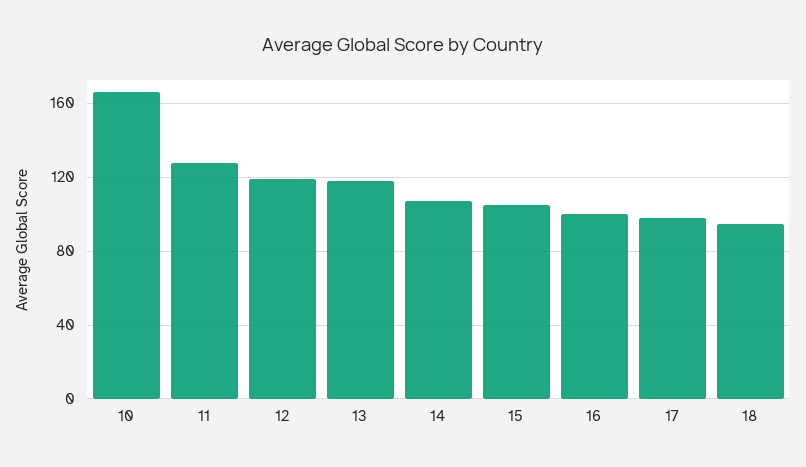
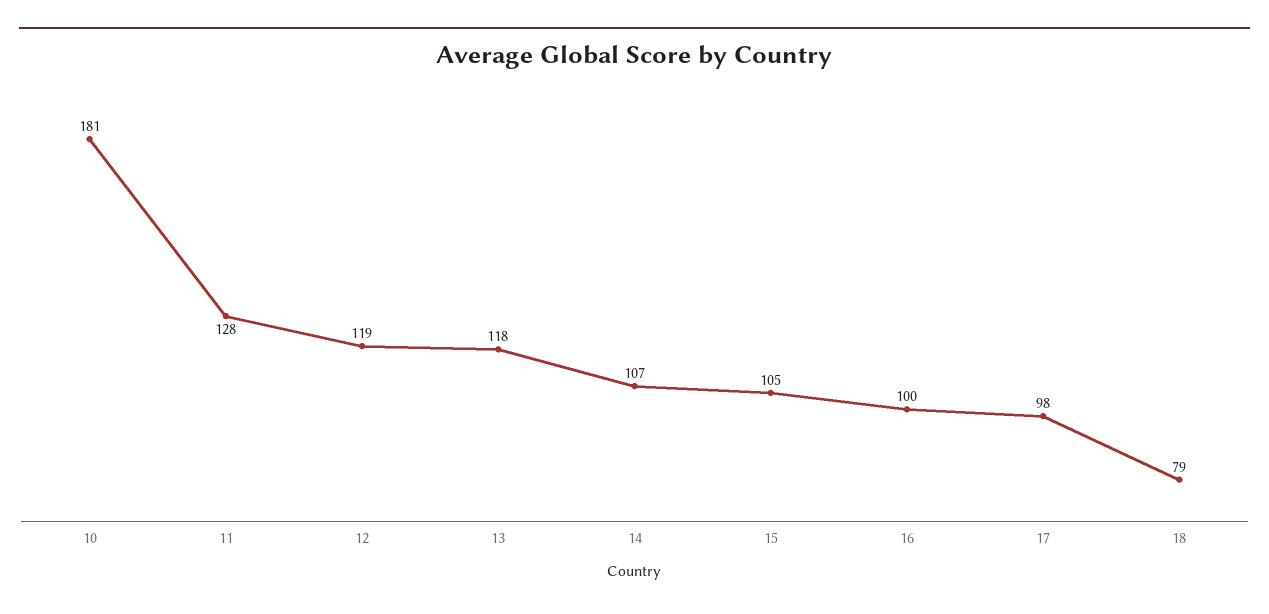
  {
-   "10": 165,
+   "10": 181,
    "11": 128,
    "12": 119,
    "13": 118,
    "14": 107,
    "15": 105,
    "16": 100,
    "17": 98,
-   "18": 95
+   "18": 79
  }

